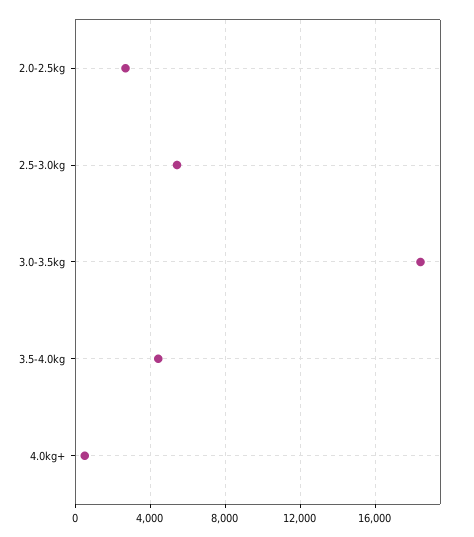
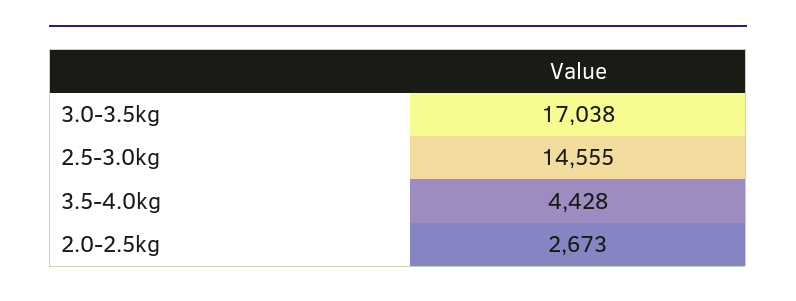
  {
    "2.0-2.5kg": 2673,
-   "2.5-3.0kg": 5500,
+   "2.5-3.0kg": 14555,
-   "3.0-3.5kg": 18500,
+   "3.0-3.5kg": 17038,
-   "3.5-4.0kg": 4428,
+   "3.5-4.0kg": 4428
-   "4.0kg+": 500
  }

